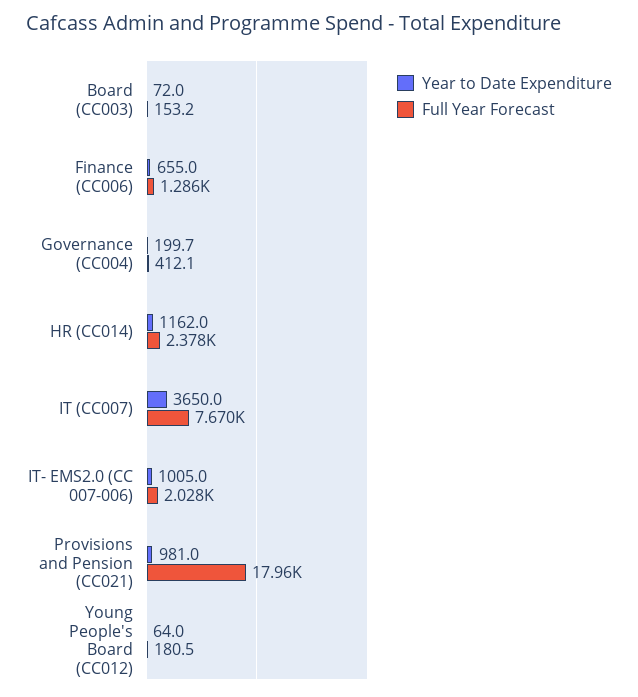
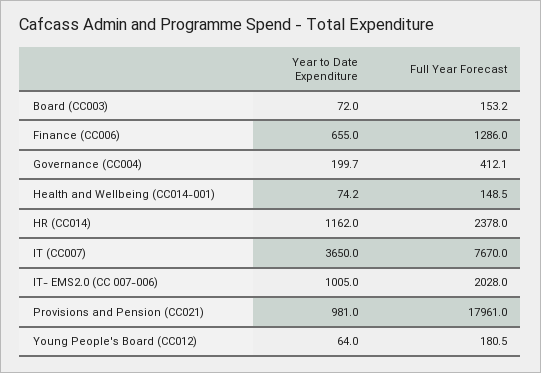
  {
    "Year to Date Expenditure": {
      "Board (CC003)": 72,
      "Finance (CC006)": 655,
      "Governance (CC004)": 199.7,
      "HR (CC014)": 1162,
      "IT (CC007)": 3650,
      "IT- EMS2.0 (CC 007-006)": 1005,
      "Provisions and Pension (CC021)": 981,
-     "Young People's Board (CC012)": 64
+     "Young People's Board (CC012)": 64,
+     "Health and Wellbeing (CC014-001)": 74.2
    },
    "Full Year Forecast": {
      "Board (CC003)": 153.2,
      "Finance (CC006)": 1286,
      "Governance (CC004)": 412.1,
      "HR (CC014)": 2378,
      "IT (CC007)": 7670,
      "IT- EMS2.0 (CC 007-006)": 2028,
      "Provisions and Pension (CC021)": 17961,
-     "Young People's Board (CC012)": 180.5
+     "Young People's Board (CC012)": 180.5,
+     "Health and Wellbeing (CC014-001)": 148.5
    }
  }

